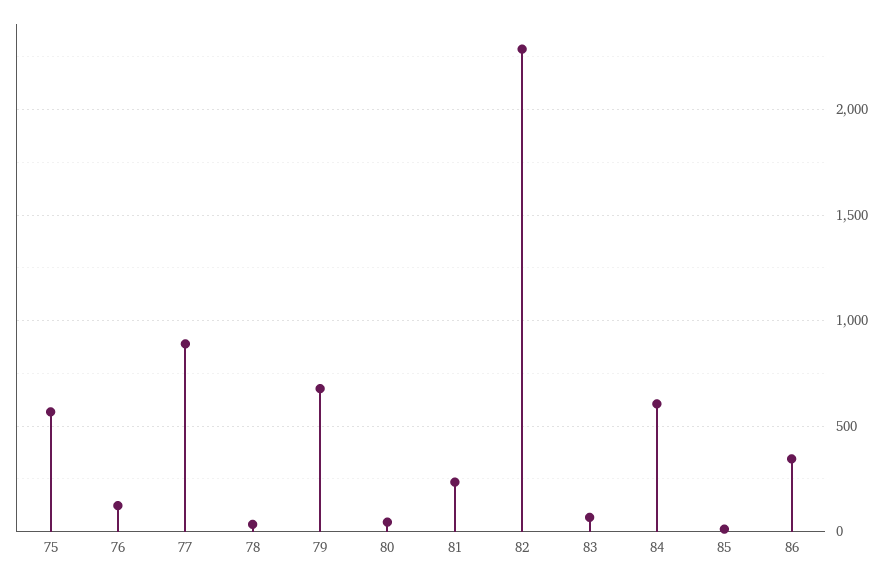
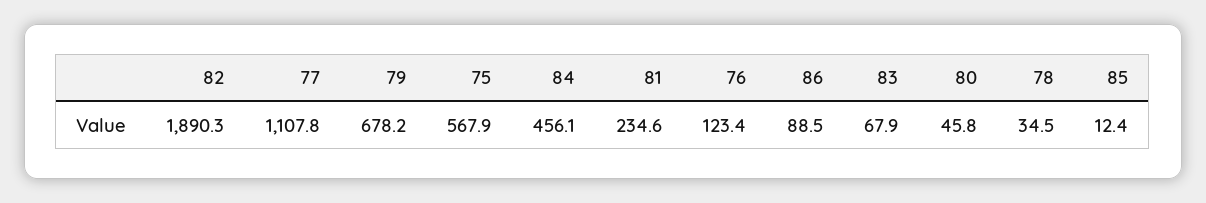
  {
    "75": 567.9,
    "76": 123.4,
-   "77": 900,
+   "77": 1107.8,
    "78": 34.5,
    "79": 678.2,
    "80": 45.8,
    "81": 234.6,
-   "82": 2300,
+   "82": 1890.3,
    "83": 67.9,
-   "84": 600,
+   "84": 456.1,
    "85": 12.4,
-   "86": 350
+   "86": 88.5
  }

